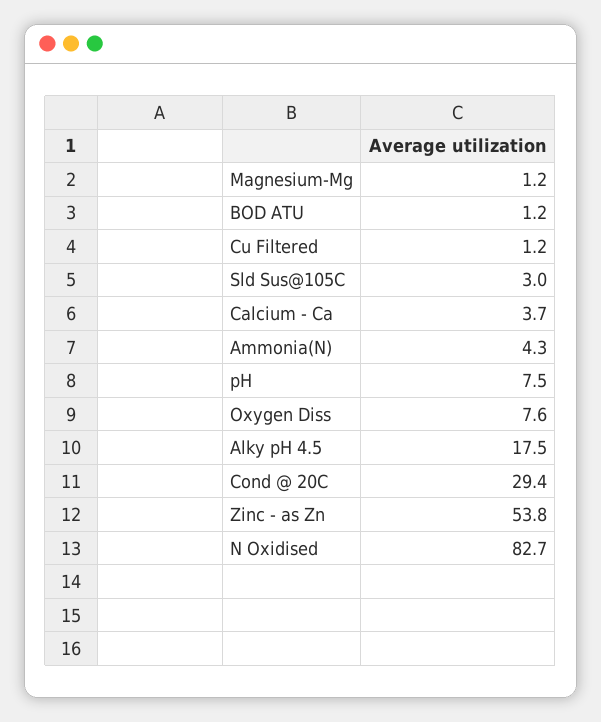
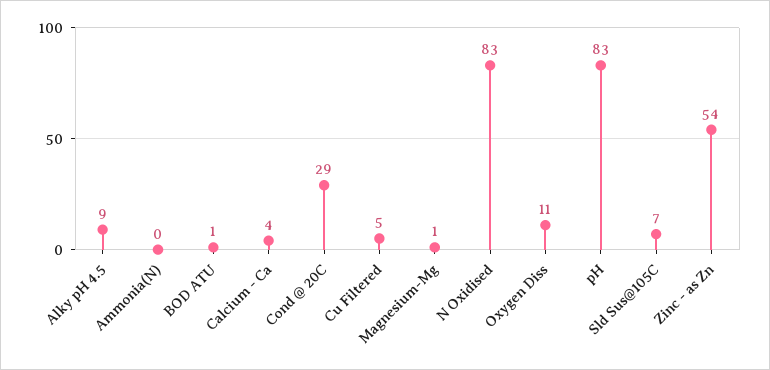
  {
    "Magnesium-Mg": 1.2,
    "BOD ATU": 1.2,
-   "Cu Filtered": 1.2,
+   "Cu Filtered": 5,
-   "Sld Sus@105C": 3,
+   "Sld Sus@105C": 7,
    "Calcium - Ca": 3.7,
-   "Ammonia(N)": 4.3,
+   "Ammonia(N)": 0,
-   "pH": 7.5,
+   "pH": 83,
-   "Oxygen Diss": 7.6,
+   "Oxygen Diss": 11,
-   "Alky pH 4.5": 17.5,
+   "Alky pH 4.5": 9,
    "Cond @ 20C": 29.4,
    "Zinc - as Zn": 53.8,
    "N Oxidised": 82.7
  }

